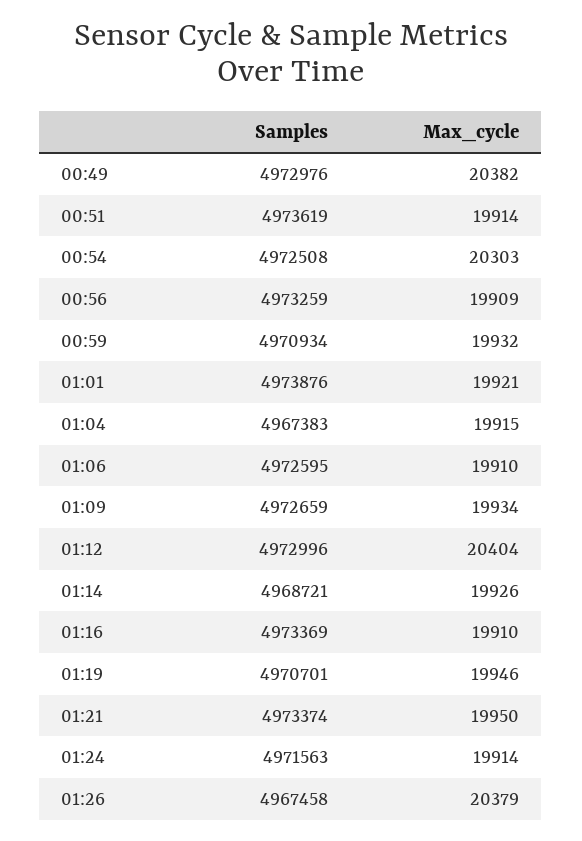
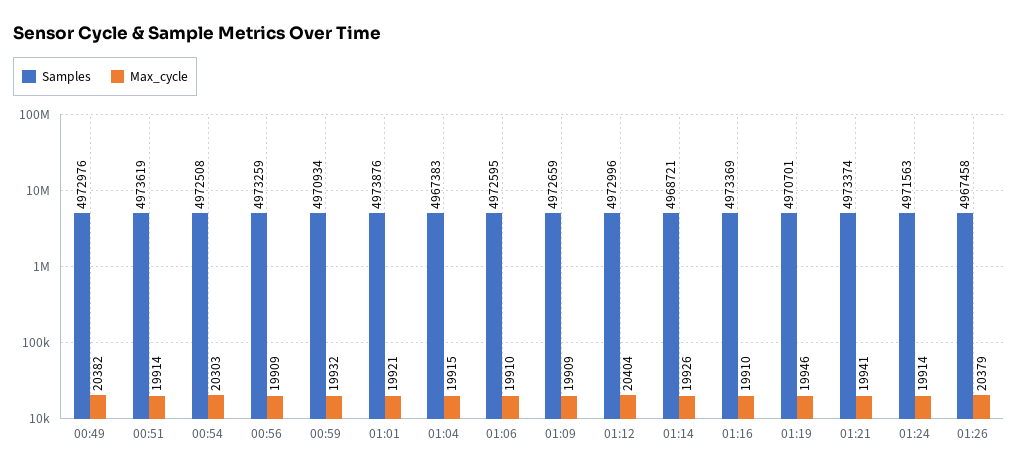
  {
    "Samples": {
      "00:49": 4972976,
      "00:51": 4973619,
      "00:54": 4972508,
      "00:56": 4973259,
      "00:59": 4970934,
      "01:01": 4973876,
      "01:04": 4967383,
      "01:06": 4972595,
      "01:09": 4972659,
      "01:12": 4972996,
      "01:14": 4968721,
      "01:16": 4973369,
      "01:19": 4970701,
      "01:21": 4973374,
      "01:24": 4971563,
      "01:26": 4967458
    },
    "Max_cycle": {
      "00:49": 20382,
      "00:51": 19914,
      "00:54": 20303,
      "00:56": 19909,
      "00:59": 19932,
      "01:01": 19921,
      "01:04": 19915,
      "01:06": 19910,
-     "01:09": 19934,
+     "01:09": 19909,
      "01:12": 20404,
      "01:14": 19926,
      "01:16": 19910,
      "01:19": 19946,
-     "01:21": 19950,
+     "01:21": 19941,
      "01:24": 19914,
      "01:26": 20379
    }
  }

